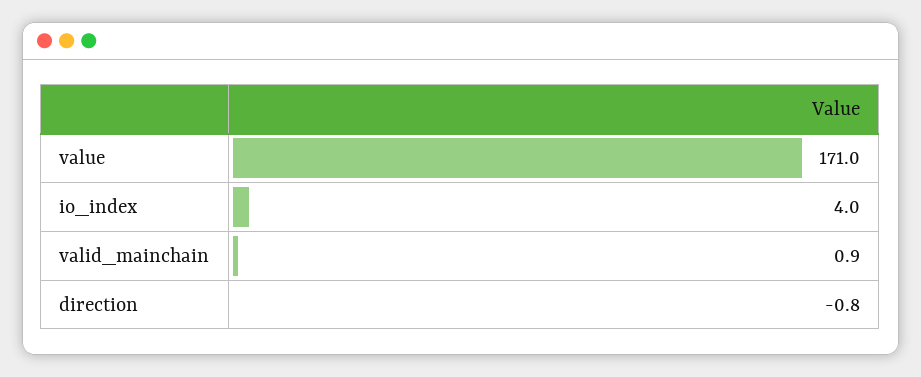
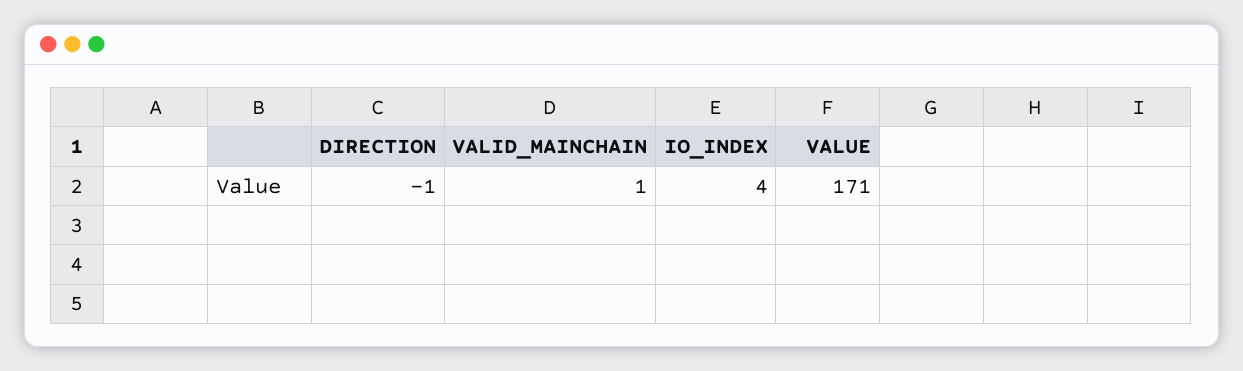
  {
    "value": 171,
    "io_index": 4,
-   "valid_mainchain": 0.9,
+   "valid_mainchain": 1,
-   "direction": -0.8
+   "direction": -1
  }

